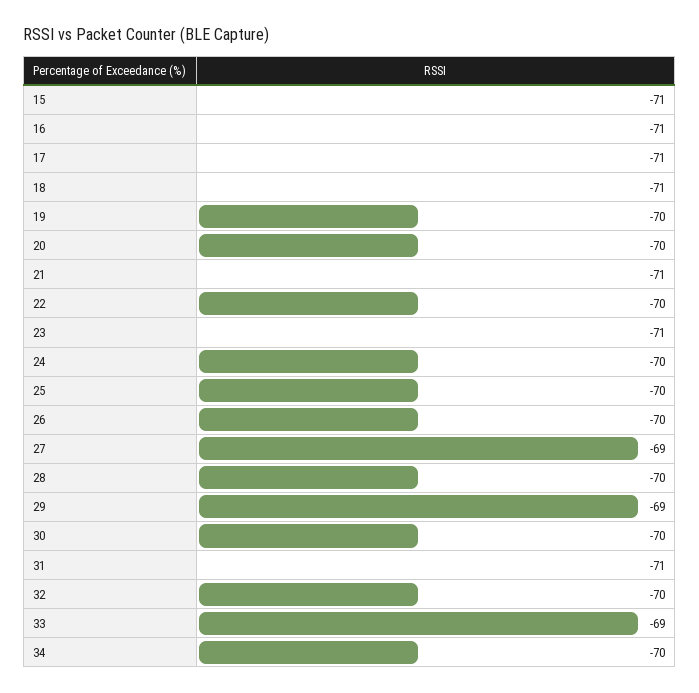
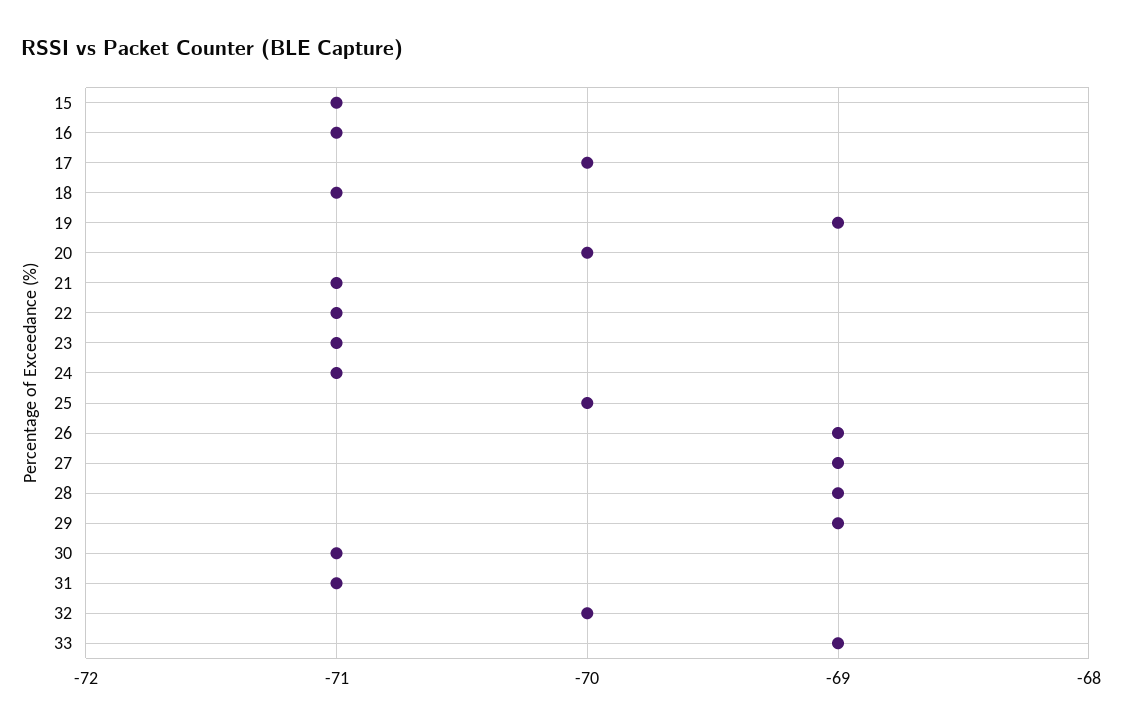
  {
    "15": -71,
    "16": -71,
-   "17": -71,
+   "17": -70,
    "18": -71,
-   "19": -70,
+   "19": -69,
    "20": -70,
    "21": -71,
-   "22": -70,
+   "22": -71,
    "23": -71,
-   "24": -70,
+   "24": -71,
    "25": -70,
-   "26": -70,
+   "26": -69,
    "27": -69,
-   "28": -70,
+   "28": -69,
    "29": -69,
-   "30": -70,
+   "30": -71,
    "31": -71,
    "32": -70,
-   "33": -69,
+   "33": -69
-   "34": -70
  }

